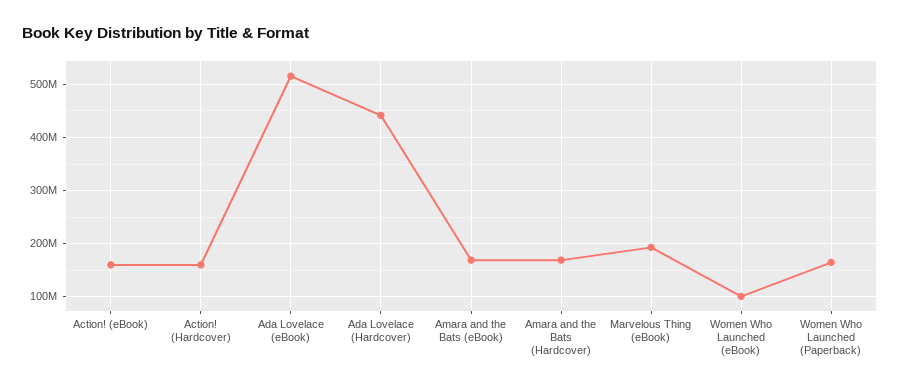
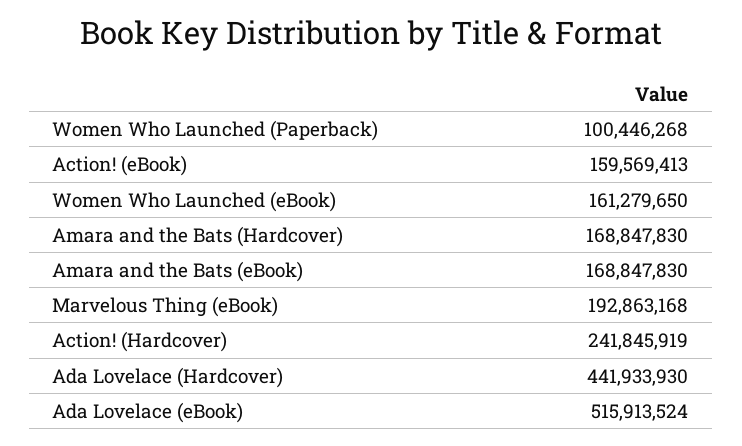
  {
    "Action! (eBook)": 159569413,
-   "Action! (Hardcover)": 160000000,
+   "Action! (Hardcover)": 241845919,
    "Ada Lovelace (eBook)": 515913524,
    "Ada Lovelace (Hardcover)": 441933930,
    "Amara and the Bats (eBook)": 168847830,
    "Amara and the Bats (Hardcover)": 168847830,
    "Marvelous Thing (eBook)": 192863168,
-   "Women Who Launched (eBook)": 100000000,
+   "Women Who Launched (eBook)": 161279650,
-   "Women Who Launched (Paperback)": 160000000
+   "Women Who Launched (Paperback)": 100446268
  }

